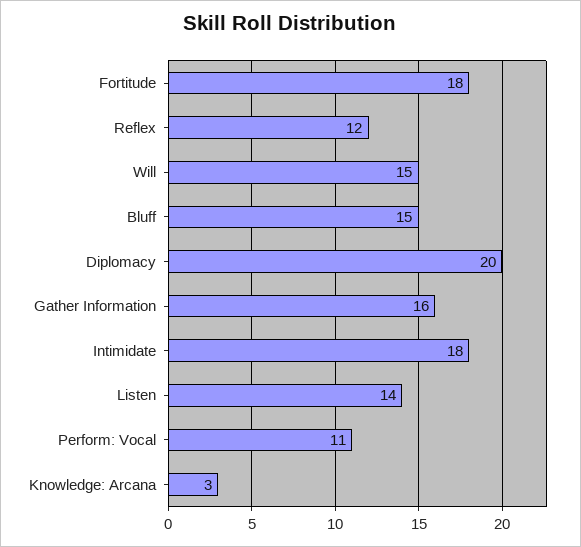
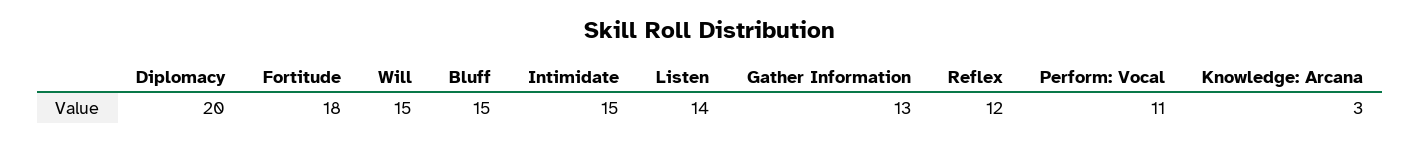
  {
    "Fortitude": 18,
    "Reflex": 12,
    "Will": 15,
    "Bluff": 15,
    "Diplomacy": 20,
-   "Gather Information": 16,
+   "Gather Information": 13,
-   "Intimidate": 18,
+   "Intimidate": 15,
    "Listen": 14,
    "Perform: Vocal": 11,
    "Knowledge: Arcana": 3
  }

